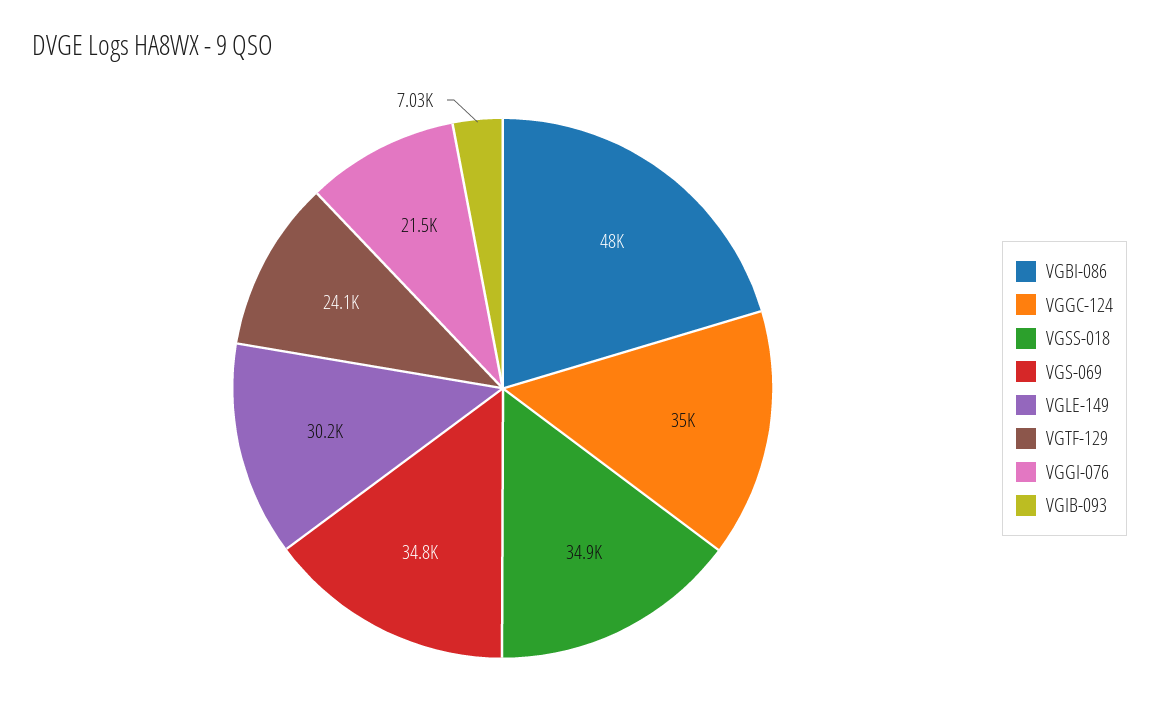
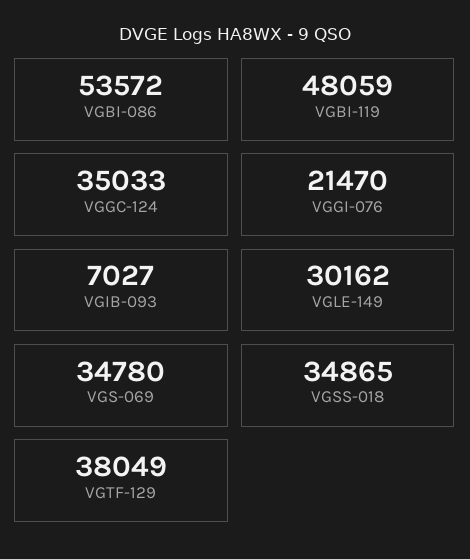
  {
-   "VGBI-086": 48000,
+   "VGBI-086": 53572,
    "VGGC-124": 35033,
    "VGSS-018": 34865,
    "VGS-069": 34780,
    "VGLE-149": 30162,
-   "VGTF-129": 24100,
+   "VGTF-129": 38049,
    "VGGI-076": 21470,
-   "VGIB-093": 7027
+   "VGIB-093": 7027,
+   "VGBI-119": 48059
  }

